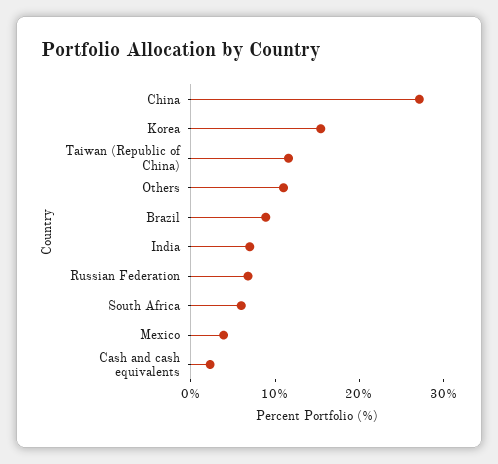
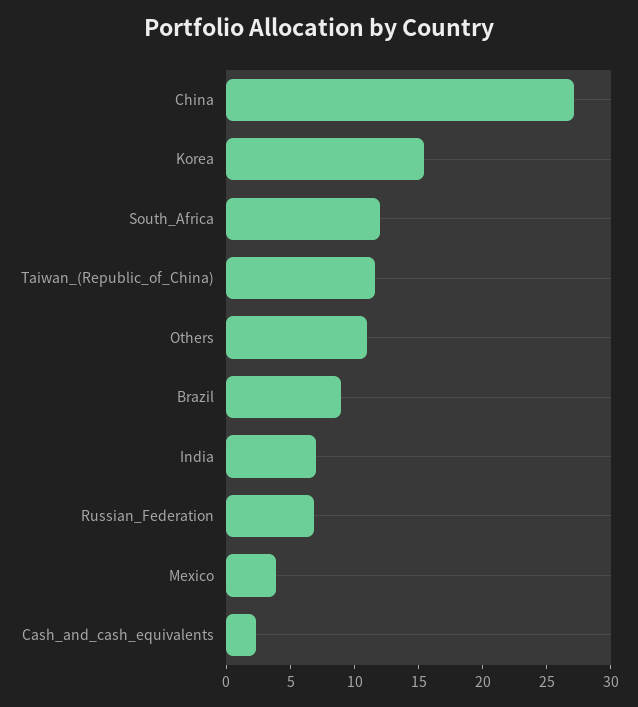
  {
    "China": 27,
    "Korea": 15,
    "Taiwan (Republic of China)": 12,
    "Others": 11,
    "Brazil": 9,
    "India": 7,
    "Russian Federation": 7,
-   "South Africa": 6,
+   "South Africa": 12,
    "Mexico": 4,
    "Cash and cash equivalents": 2
  }

